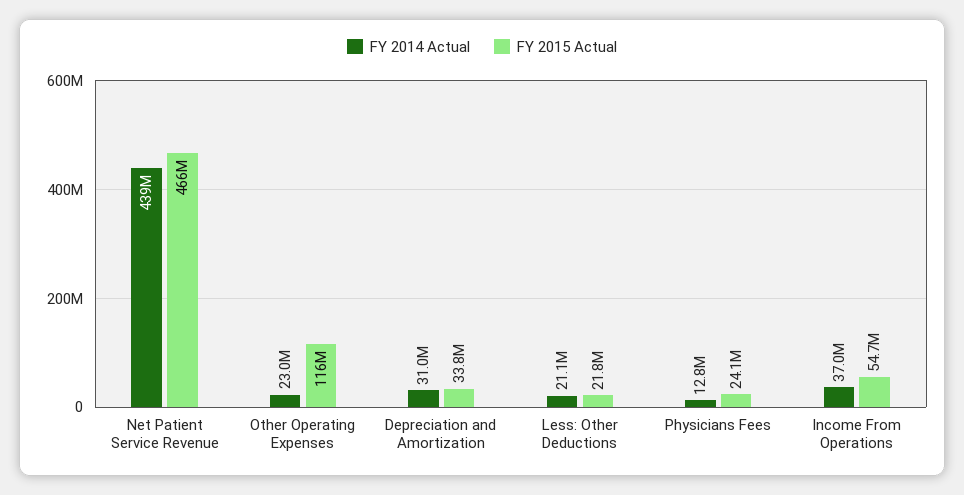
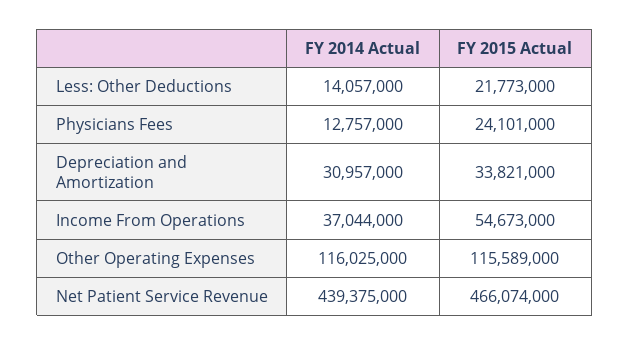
  {
    "FY 2014 Actual": {
      "Net Patient Service Revenue": 439375000,
-     "Other Operating Expenses": 23000000,
+     "Other Operating Expenses": 116025000,
      "Depreciation and Amortization": 30957000,
-     "Less: Other Deductions": 21100000,
+     "Less: Other Deductions": 14057000,
      "Physicians Fees": 12757000,
      "Income From Operations": 37044000
    },
    "FY 2015 Actual": {
      "Net Patient Service Revenue": 466074000,
      "Other Operating Expenses": 115589000,
      "Depreciation and Amortization": 33821000,
      "Less: Other Deductions": 21773000,
      "Physicians Fees": 24101000,
      "Income From Operations": 54673000
    }
  }

